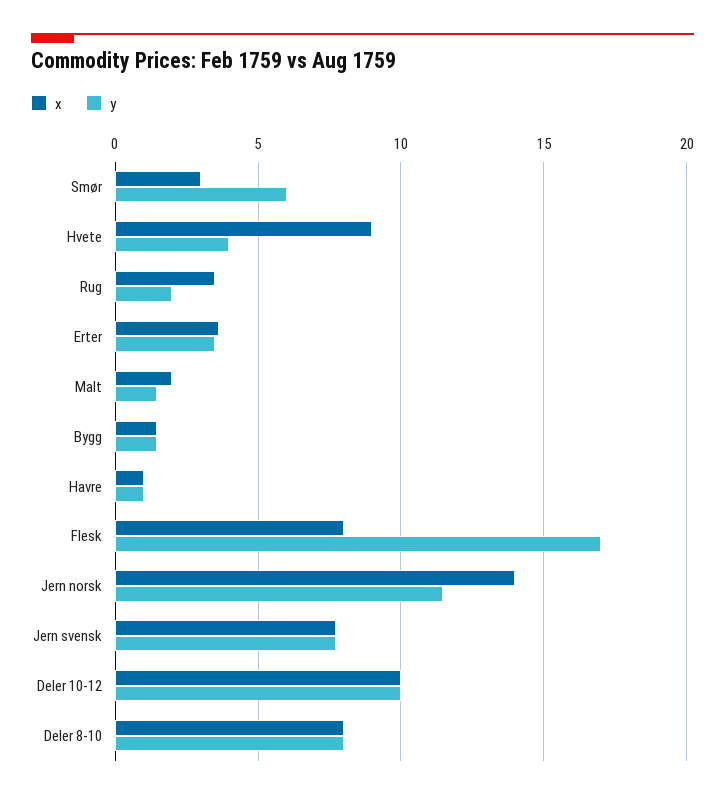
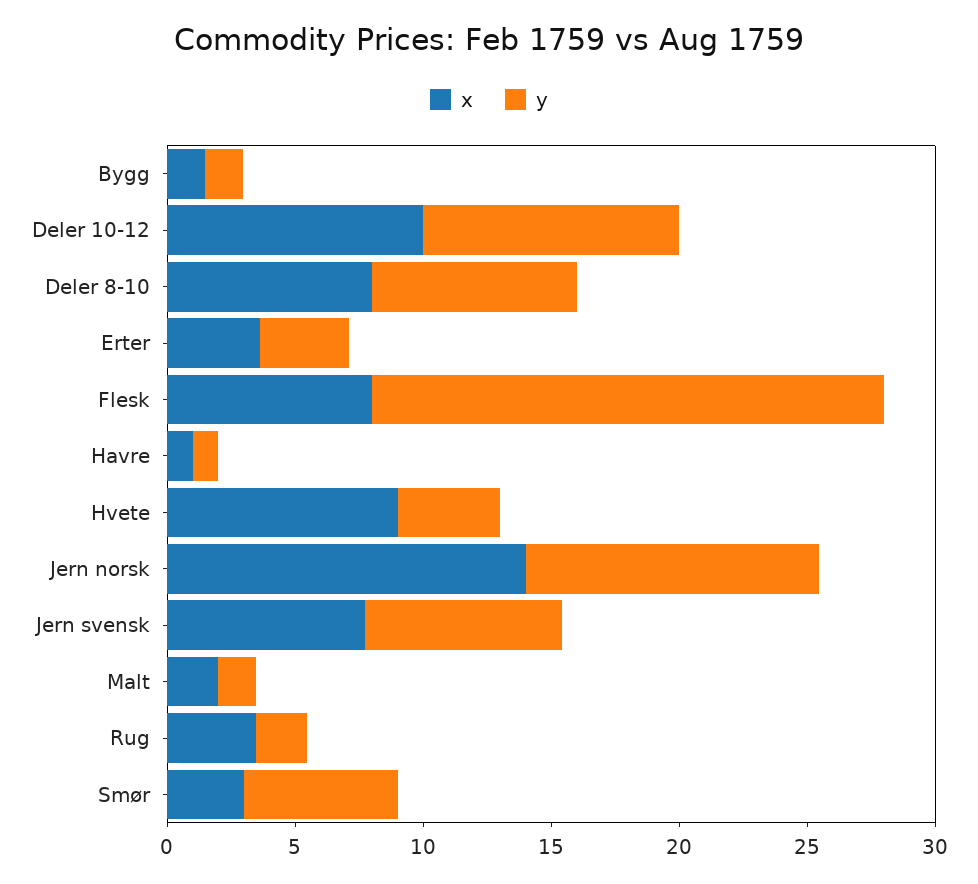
  {
    "x": {
      "Smør": 3,
      "Hvete": 9,
      "Rug": 3.5,
      "Erter": 3.5,
      "Malt": 2,
      "Bygg": 1.5,
      "Havre": 1,
      "Flesk": 8,
      "Jern norsk": 14,
      "Jern svensk": 7.5,
      "Deler 10-12": 10,
      "Deler 8-10": 8
    },
    "y": {
      "Smør": 6,
      "Hvete": 4,
      "Rug": 2,
      "Erter": 3.5,
      "Malt": 1.5,
      "Bygg": 1.5,
      "Havre": 1,
-     "Flesk": 17,
+     "Flesk": 20,
      "Jern norsk": 11.5,
      "Jern svensk": 7.5,
      "Deler 10-12": 10,
      "Deler 8-10": 8
    }
  }

